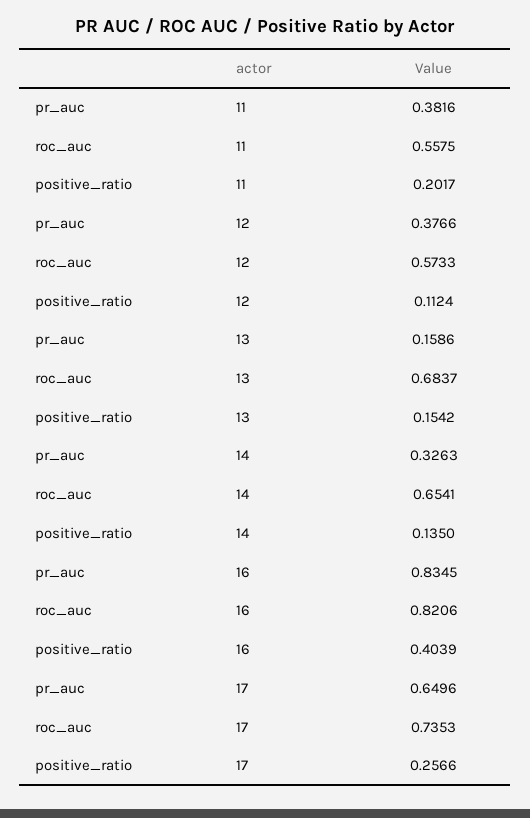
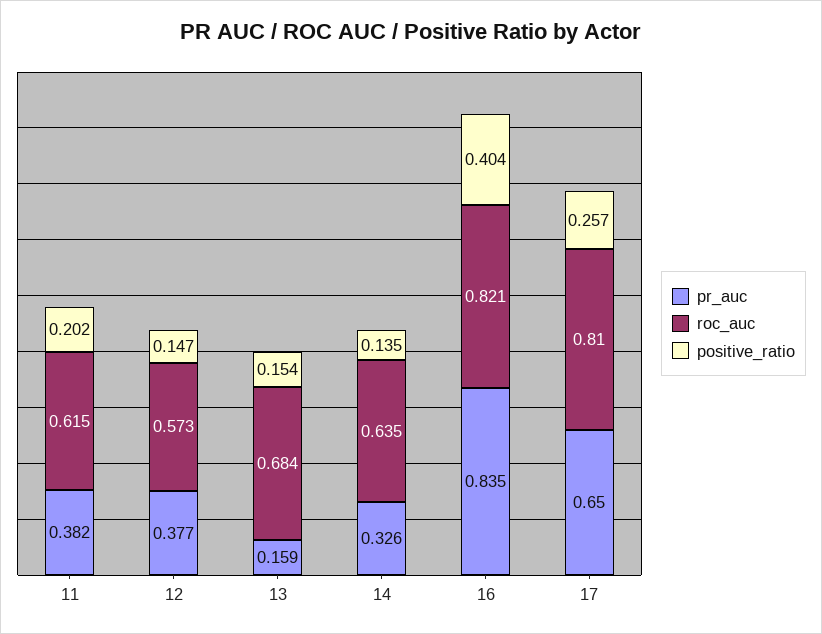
  {
    "pr_auc": {
      "11": 0.3816,
      "12": 0.3766,
      "13": 0.1586,
      "14": 0.3263,
      "16": 0.8345,
      "17": 0.6496
    },
    "roc_auc": {
-     "11": 0.5575,
+     "11": 0.615,
      "12": 0.5733,
      "13": 0.6837,
-     "14": 0.6541,
+     "14": 0.635,
      "16": 0.8206,
-     "17": 0.7353
+     "17": 0.81
    },
    "positive_ratio": {
      "11": 0.2017,
-     "12": 0.1124,
+     "12": 0.147,
      "13": 0.1542,
      "14": 0.135,
      "16": 0.4039,
      "17": 0.2566
    }
  }

